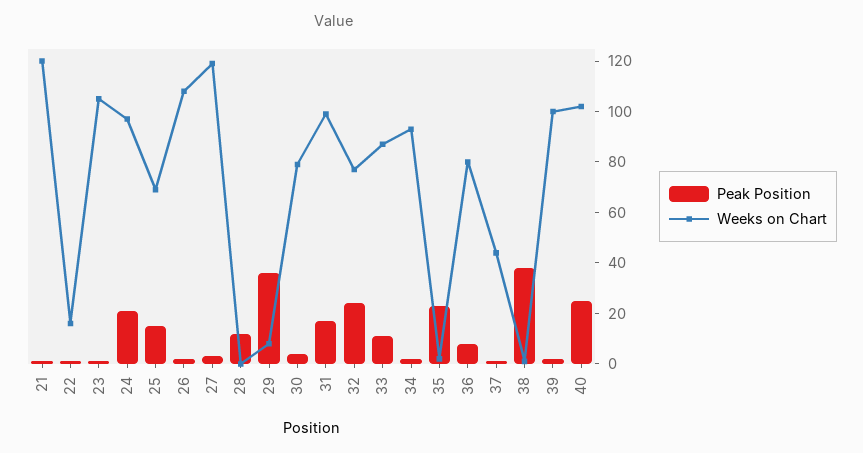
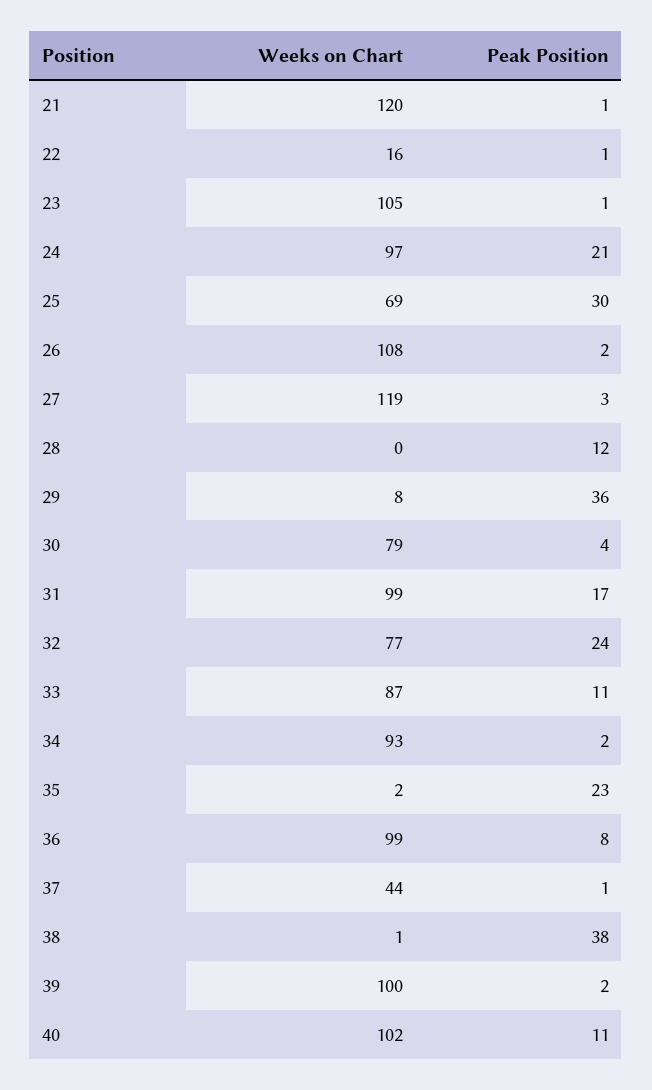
  {
    "Peak Position": {
      "21": 1,
      "22": 1,
      "23": 1,
      "24": 21,
-     "25": 15,
+     "25": 30,
      "26": 2,
      "27": 3,
      "28": 12,
      "29": 36,
      "30": 4,
      "31": 17,
      "32": 24,
      "33": 11,
      "34": 2,
      "35": 23,
      "36": 8,
      "37": 1,
      "38": 38,
      "39": 2,
-     "40": 25
+     "40": 11
    },
    "Weeks on Chart": {
      "21": 120,
      "22": 16,
      "23": 105,
      "24": 97,
      "25": 69,
      "26": 108,
      "27": 119,
      "28": 0,
      "29": 8,
      "30": 79,
      "31": 99,
      "32": 77,
      "33": 87,
      "34": 93,
      "35": 2,
-     "36": 80,
+     "36": 99,
      "37": 44,
      "38": 1,
      "39": 100,
      "40": 102
    }
  }

